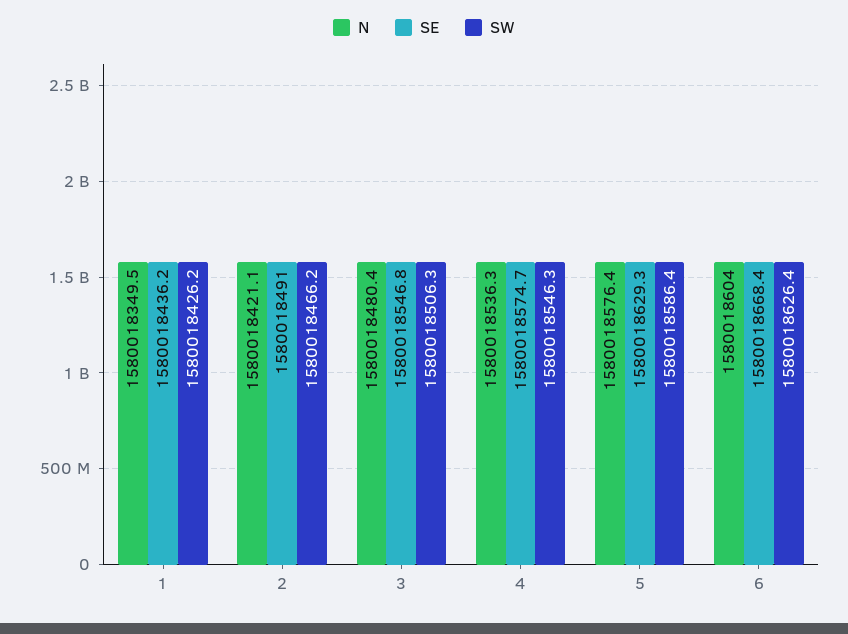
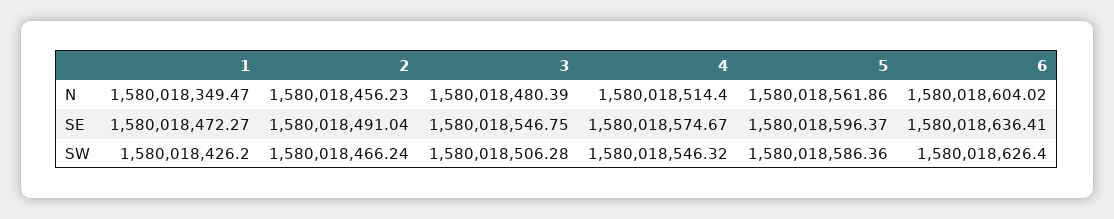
  {
    "N": {
      "1": 1580018349.47,
-     "2": 1580018421.1,
+     "2": 1580018456.23,
      "3": 1580018480.39,
-     "4": 1580018536.3,
+     "4": 1580018514.4,
-     "5": 1580018576.4,
+     "5": 1580018561.86,
      "6": 1580018604.02
    },
    "SE": {
-     "1": 1580018436.2,
+     "1": 1580018472.27,
      "2": 1580018491.04,
      "3": 1580018546.75,
      "4": 1580018574.67,
-     "5": 1580018629.3,
+     "5": 1580018596.37,
-     "6": 1580018668.4
+     "6": 1580018636.41
    },
    "SW": {
      "1": 1580018426.2,
      "2": 1580018466.24,
      "3": 1580018506.28,
      "4": 1580018546.32,
      "5": 1580018586.36,
      "6": 1580018626.4
    }
  }

